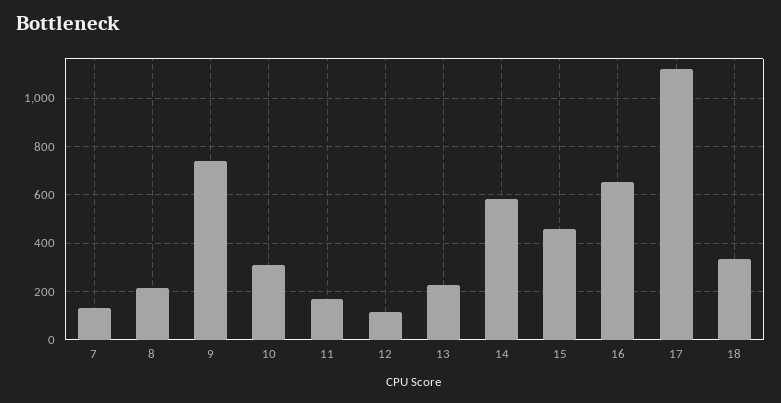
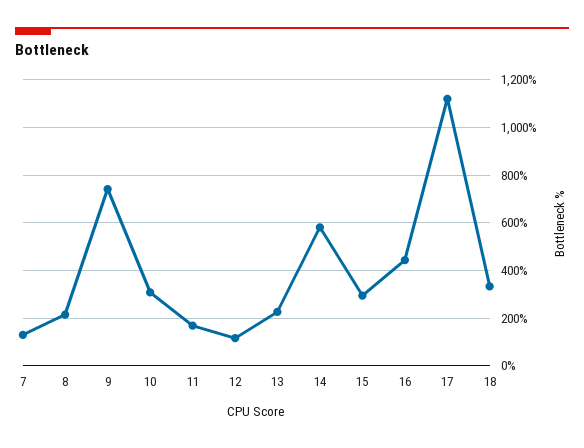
  {
    "7": 125,
    "8": 225,
    "9": 750,
    "10": 300,
    "11": 175,
    "12": 125,
    "13": 225,
    "14": 575,
-   "15": 450,
+   "15": 300,
-   "16": 650,
+   "16": 450,
    "17": 1125,
    "18": 325
  }

